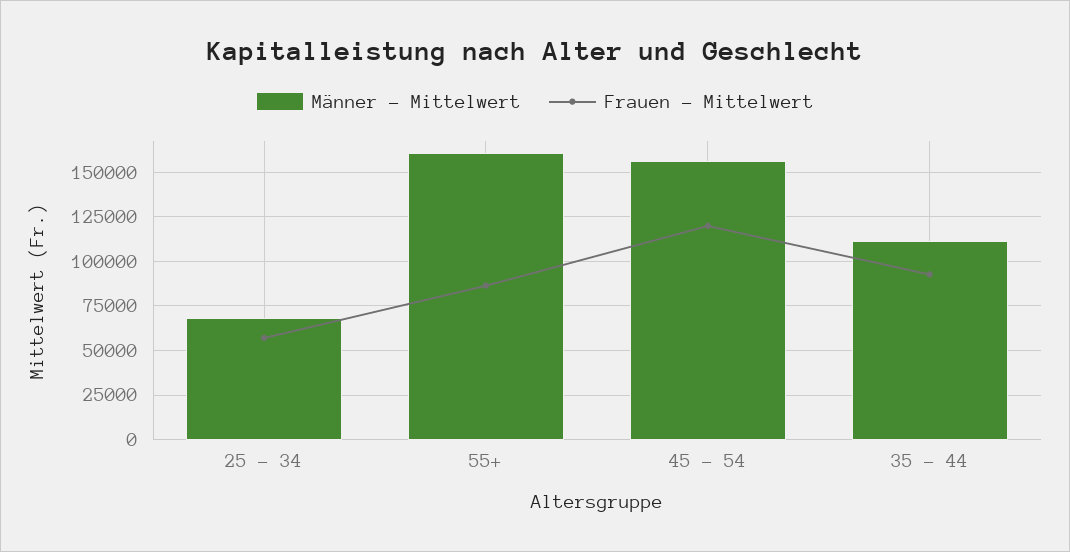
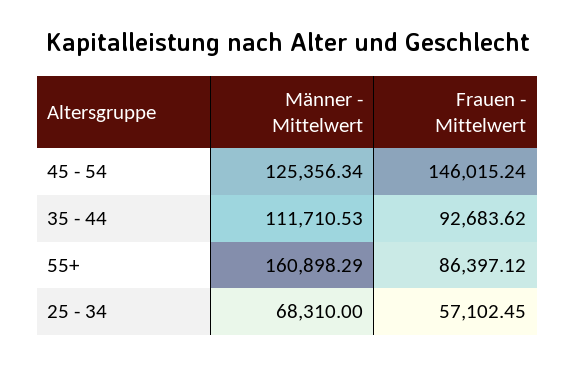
  {
    "Männer - Mittelwert": {
      "25 - 34": 68310,
      "55+": 160898.29,
-     "45 - 54": 155000,
+     "45 - 54": 125356.34,
      "35 - 44": 111710.53
    },
    "Frauen - Mittelwert": {
      "25 - 34": 57102.45,
      "55+": 86397.12,
-     "45 - 54": 120000,
+     "45 - 54": 146015.24,
      "35 - 44": 92683.62
    }
  }

